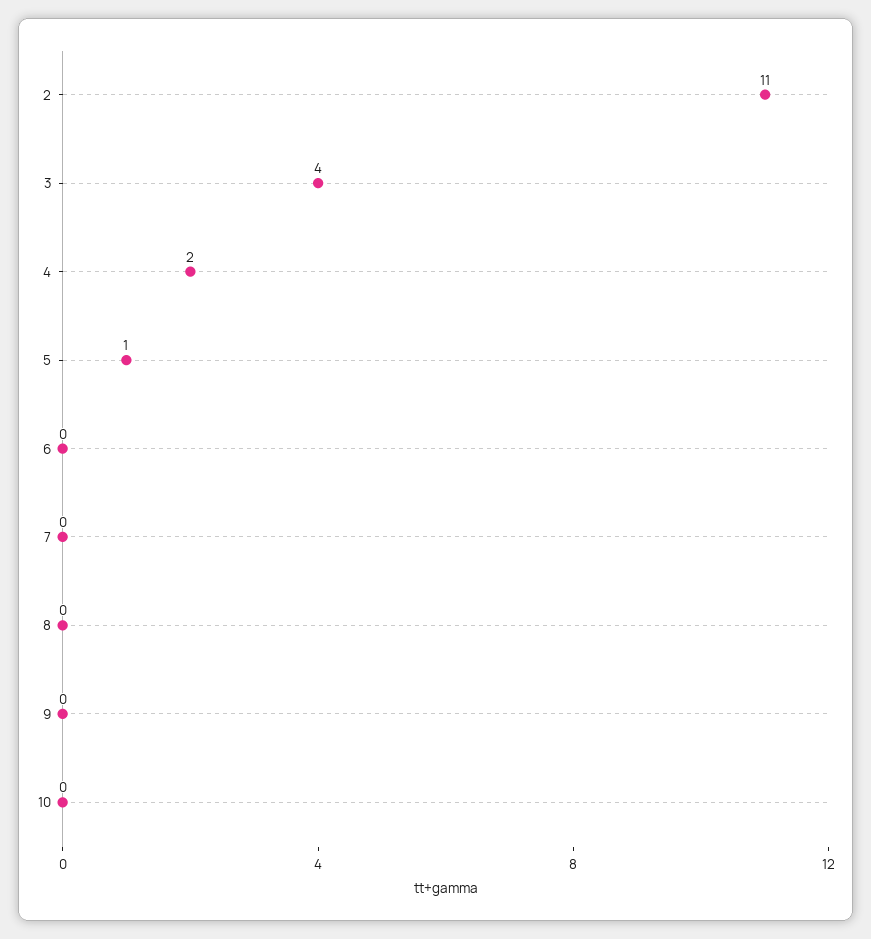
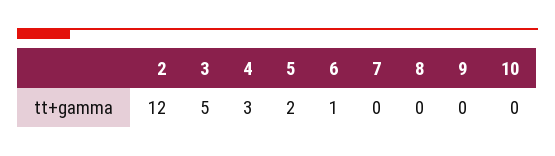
  {
-   "2": 11,
+   "2": 12,
-   "3": 4,
+   "3": 5,
-   "4": 2,
+   "4": 3,
-   "5": 1,
+   "5": 2,
-   "6": 0,
+   "6": 1,
    "7": 0,
    "8": 0,
    "9": 0,
    "10": 0
  }

